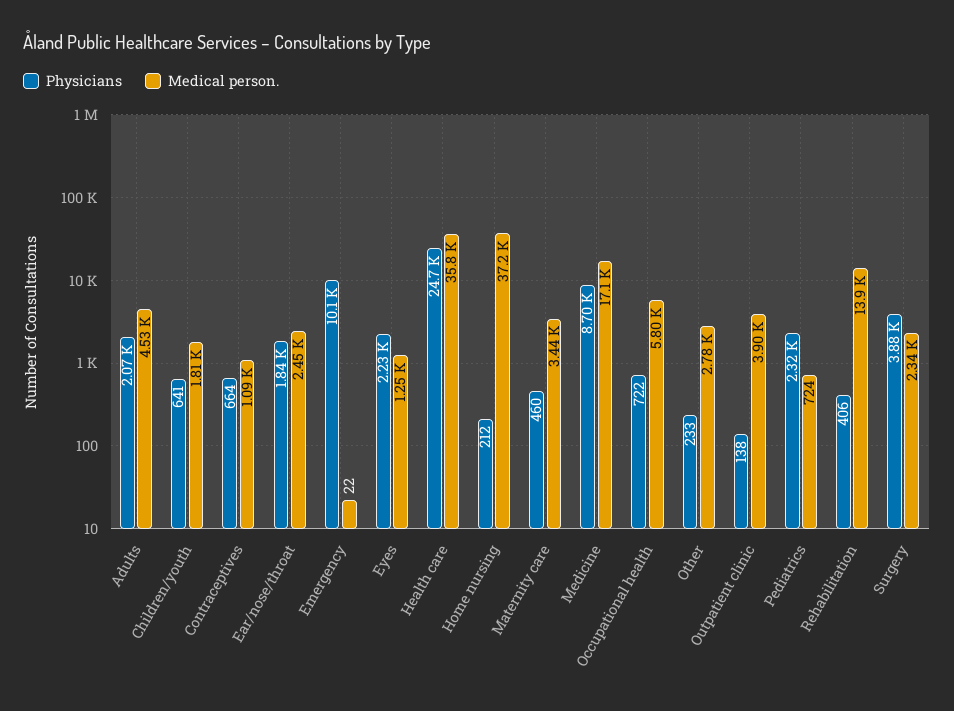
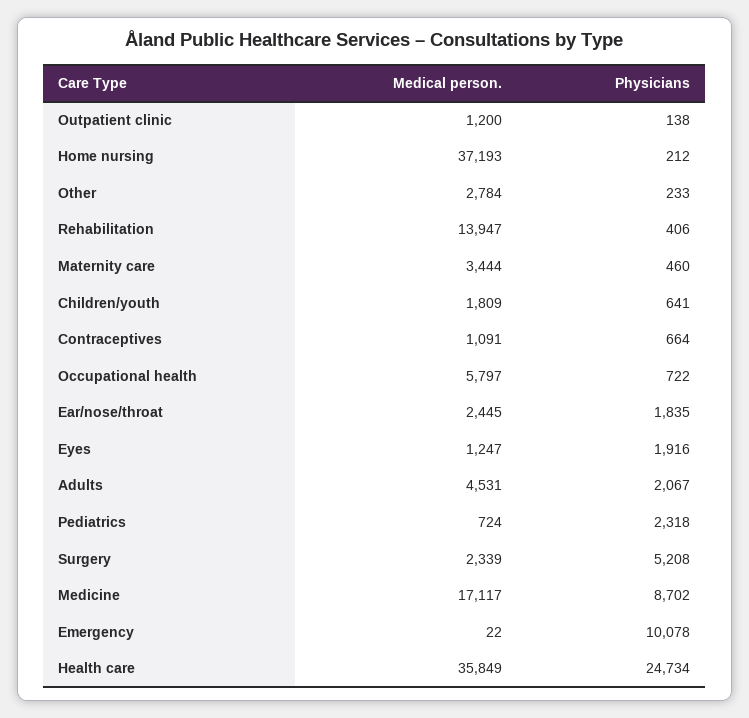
  {
    "Physicians": {
      "Adults": 2067,
      "Children/youth": 641,
      "Contraceptives": 664,
      "Ear/nose/throat": 1835,
      "Emergency": 10078,
-     "Eyes": 2230,
+     "Eyes": 1916,
      "Health care": 24734,
      "Home nursing": 212,
      "Maternity care": 460,
      "Medicine": 8702,
      "Occupational health": 722,
      "Other": 233,
      "Outpatient clinic": 138,
      "Pediatrics": 2318,
      "Rehabilitation": 406,
-     "Surgery": 3880
+     "Surgery": 5208
    },
    "Medical person.": {
      "Adults": 4531,
      "Children/youth": 1809,
      "Contraceptives": 1091,
      "Ear/nose/throat": 2445,
      "Emergency": 22,
      "Eyes": 1247,
      "Health care": 35849,
      "Home nursing": 37193,
      "Maternity care": 3444,
      "Medicine": 17117,
      "Occupational health": 5797,
      "Other": 2784,
-     "Outpatient clinic": 3900,
+     "Outpatient clinic": 1200,
      "Pediatrics": 724,
      "Rehabilitation": 13947,
      "Surgery": 2339
    }
  }

